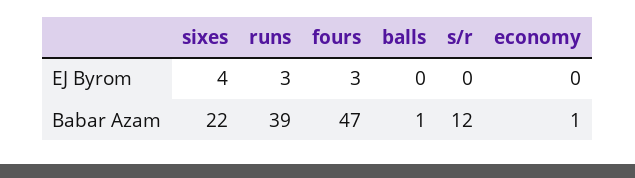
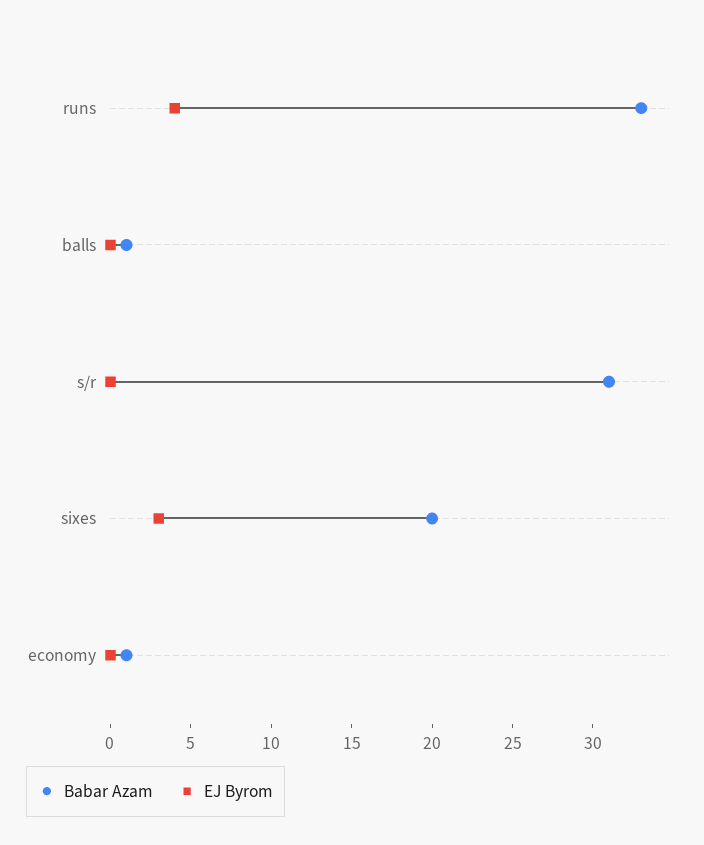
  {
    "EJ Byrom": {
-     "sixes": 4,
+     "sixes": 3,
-     "runs": 3,
+     "runs": 4,
-     "fours": 3,
      "balls": 0,
      "s/r": 0,
      "economy": 0
    },
    "Babar Azam": {
-     "sixes": 22,
+     "sixes": 20,
-     "runs": 39,
+     "runs": 33,
-     "fours": 47,
      "balls": 1,
-     "s/r": 12,
+     "s/r": 31,
      "economy": 1
    }
  }

